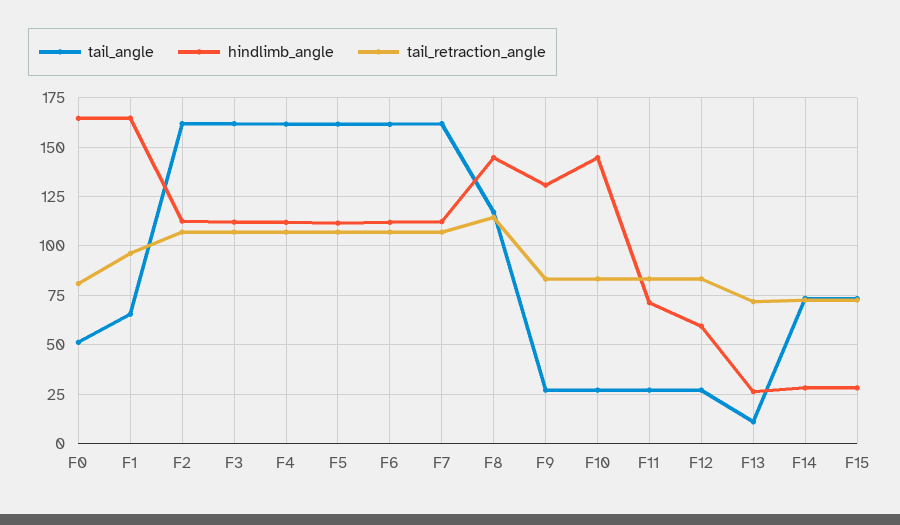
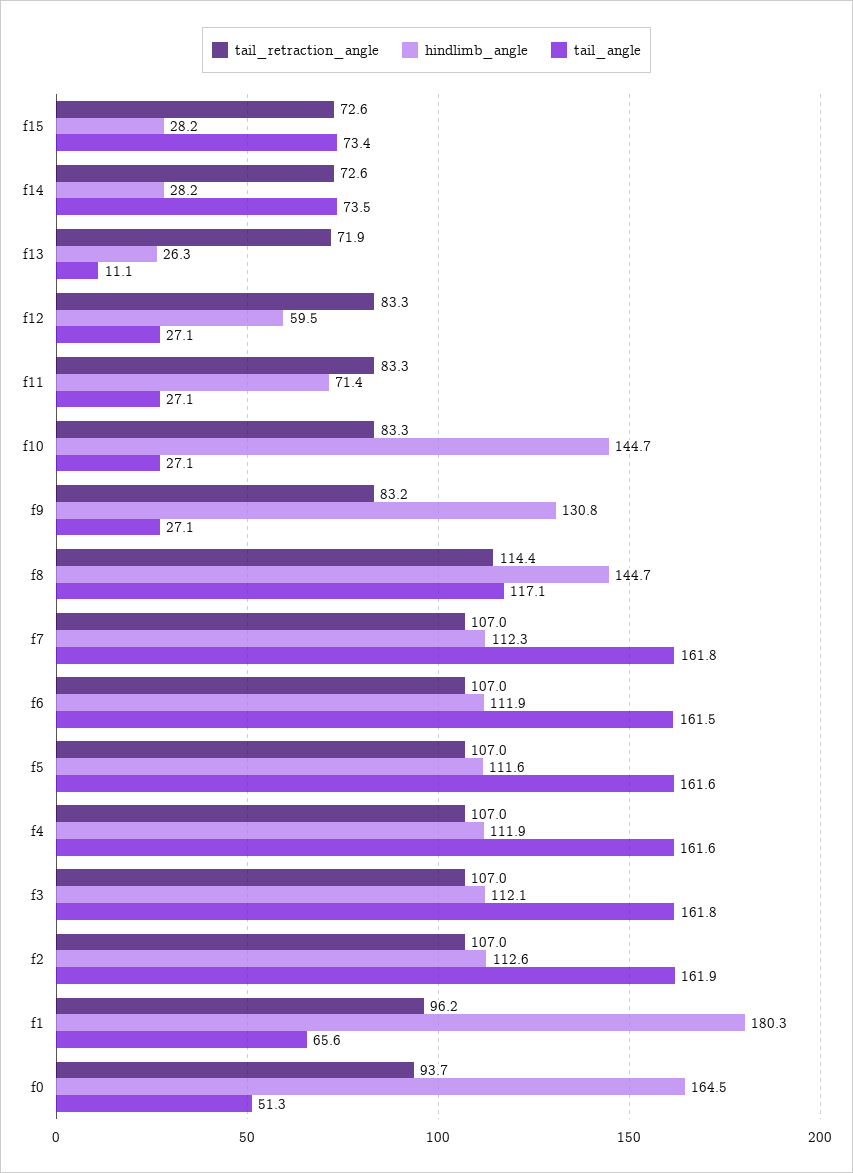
  {
    "tail_angle": {
      "F0": 51.3,
      "F1": 65.6,
      "F2": 161.9,
      "F3": 161.8,
      "F4": 161.6,
      "F5": 161.6,
      "F6": 161.5,
      "F7": 161.8,
      "F8": 117.1,
      "F9": 27.1,
      "F10": 27.1,
      "F11": 27.1,
      "F12": 27.1,
      "F13": 11.1,
      "F14": 73.5,
      "F15": 73.4
    },
    "hindlimb_angle": {
      "F0": 164.5,
-     "F1": 165,
+     "F1": 180.3,
      "F2": 112.6,
      "F3": 112.1,
      "F4": 111.9,
      "F5": 111.6,
      "F6": 111.9,
      "F7": 112.3,
      "F8": 144.7,
      "F9": 130.8,
      "F10": 144.7,
      "F11": 71.4,
      "F12": 59.5,
      "F13": 26.3,
      "F14": 28.2,
      "F15": 28.2
    },
    "tail_retraction_angle": {
-     "F0": 80,
+     "F0": 93.7,
      "F1": 96.2,
      "F2": 107,
      "F3": 107,
      "F4": 107,
      "F5": 107,
      "F6": 107,
      "F7": 107,
      "F8": 114.4,
      "F9": 83.2,
      "F10": 83.3,
      "F11": 83.3,
      "F12": 83.3,
      "F13": 71.9,
      "F14": 72.6,
      "F15": 72.6
    }
  }

